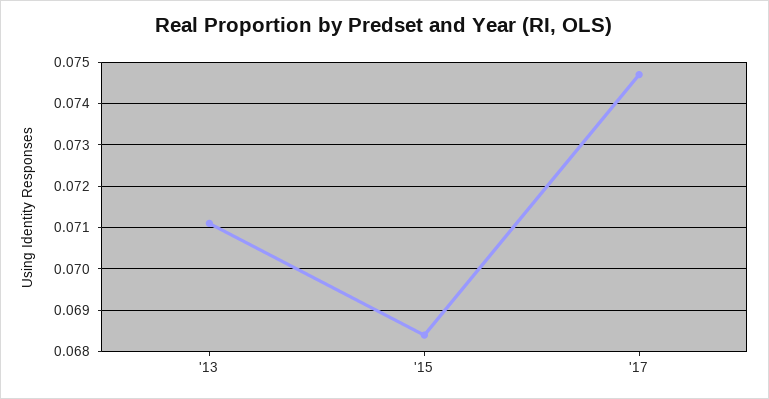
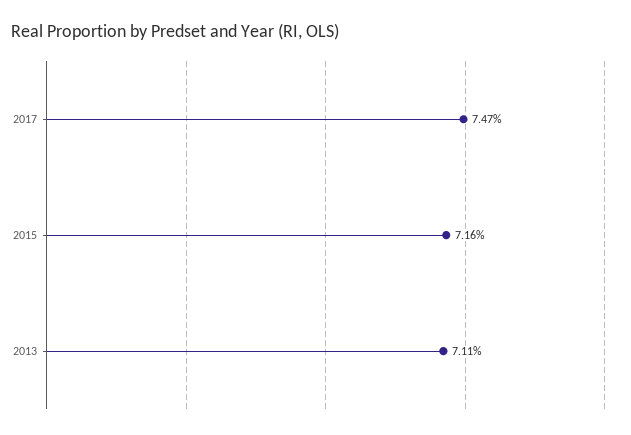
  {
    "'13": 0.0711,
-   "'15": 0.0685,
+   "'15": 0.0716,
    "'17": 0.0747
  }

